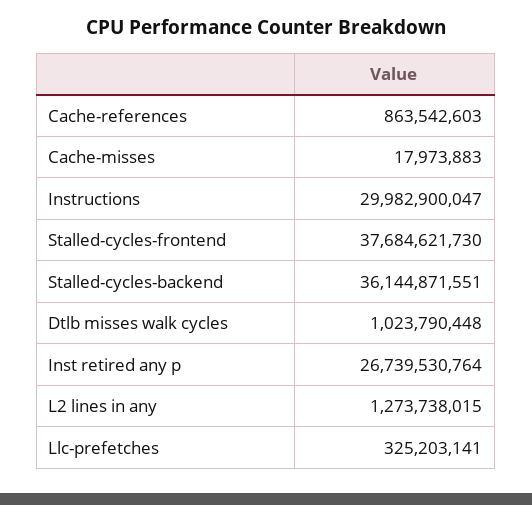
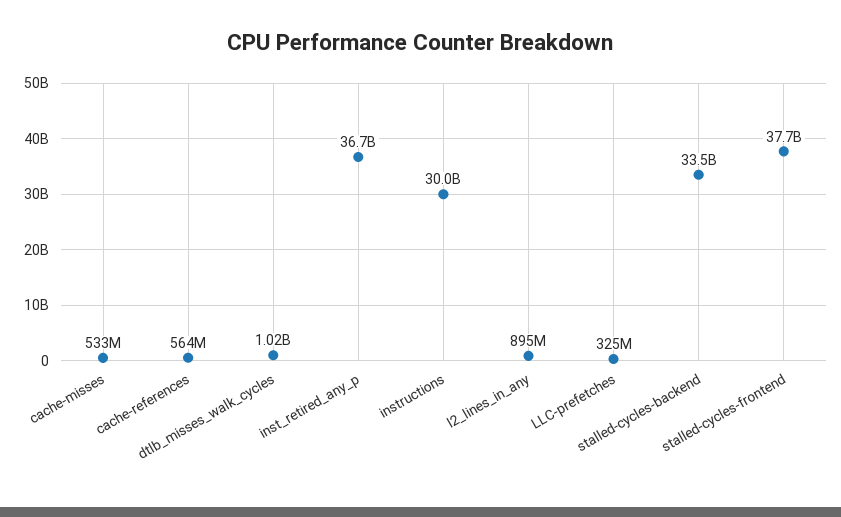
  {
-   "Cache-references": 863542603,
+   "Cache-references": 564000000,
-   "Cache-misses": 17973883,
+   "Cache-misses": 533000000,
    "Instructions": 29982900047,
    "Stalled-cycles-frontend": 37684621730,
-   "Stalled-cycles-backend": 36144871551,
+   "Stalled-cycles-backend": 33500000000,
    "Dtlb misses walk cycles": 1023790448,
-   "Inst retired any p": 26739530764,
+   "Inst retired any p": 36700000000,
-   "L2 lines in any": 1273738015,
+   "L2 lines in any": 895000000,
    "Llc-prefetches": 325203141
  }

